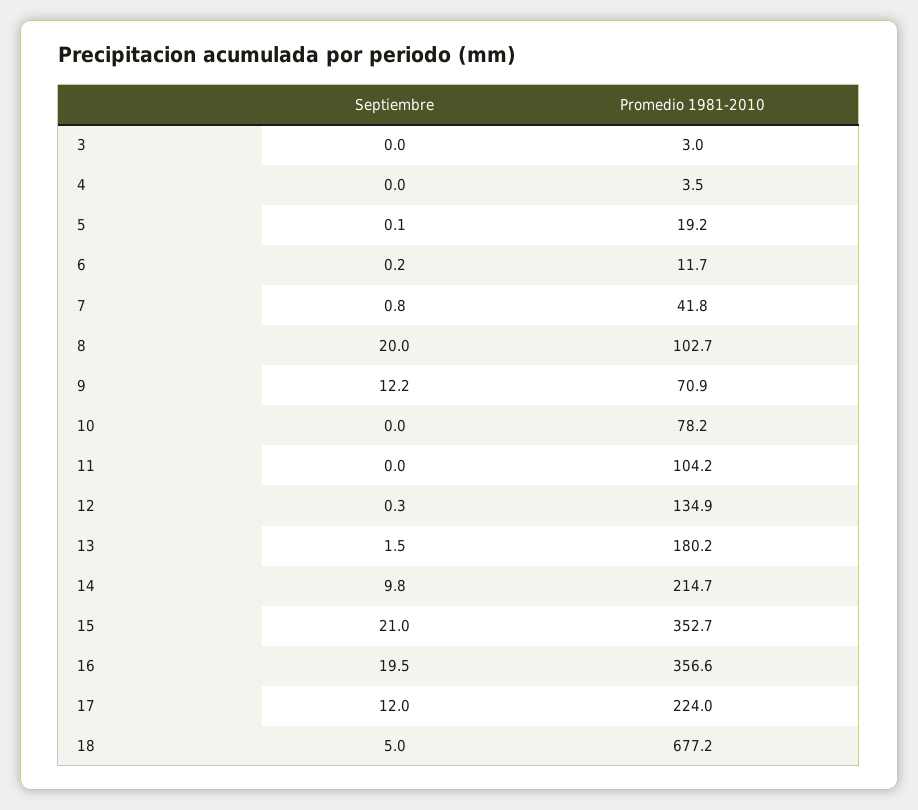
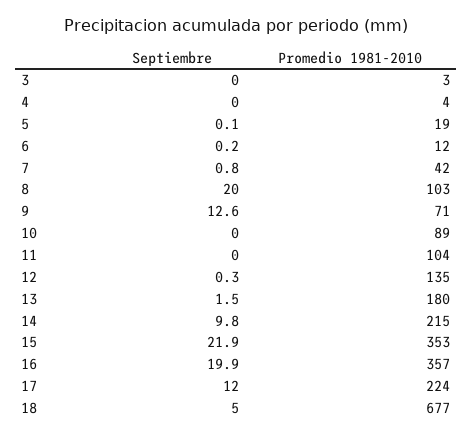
  {
    "Septiembre": {
      "3": 0,
      "4": 0,
      "5": 0.1,
      "6": 0.2,
      "7": 0.8,
      "8": 20,
-     "9": 12.2,
+     "9": 12.6,
      "10": 0,
      "11": 0,
      "12": 0.3,
      "13": 1.5,
      "14": 9.8,
-     "15": 21,
+     "15": 21.9,
-     "16": 19.5,
+     "16": 19.9,
      "17": 12,
      "18": 5
    },
    "Promedio 1981-2010": {
      "3": 3,
      "4": 3.5,
      "5": 19.2,
      "6": 11.7,
      "7": 41.8,
      "8": 102.7,
      "9": 70.9,
-     "10": 78.2,
+     "10": 89,
      "11": 104.2,
      "12": 134.9,
      "13": 180.2,
      "14": 214.7,
      "15": 352.7,
      "16": 356.6,
      "17": 224,
      "18": 677.2
    }
  }

